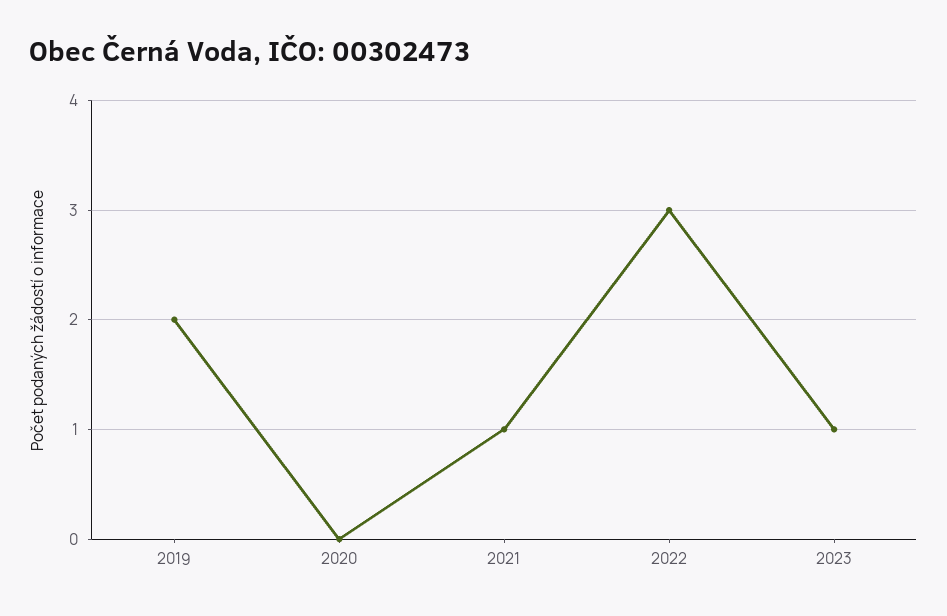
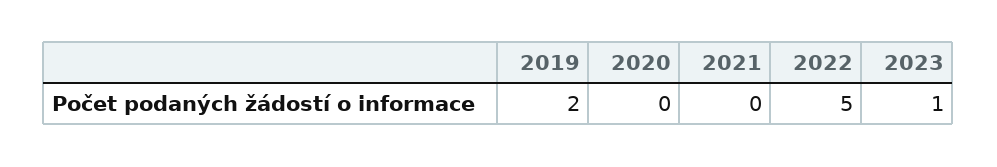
  {
    "2019": 2,
    "2020": 0,
-   "2021": 1,
+   "2021": 0,
-   "2022": 3,
+   "2022": 5,
    "2023": 1
  }

